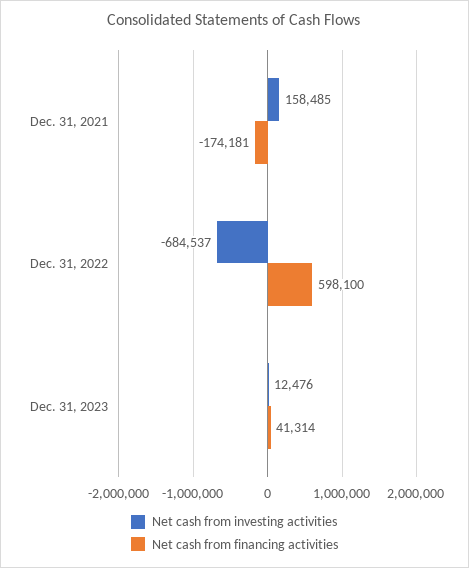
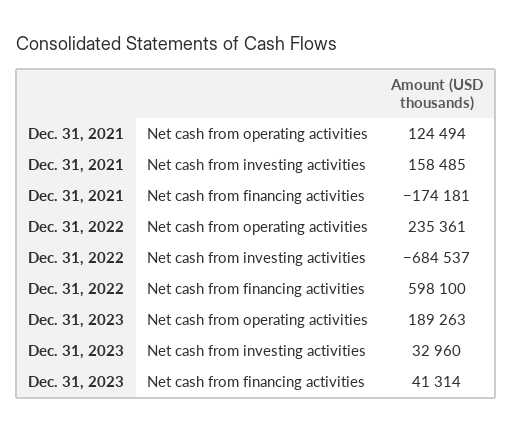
  {
    "Net cash from investing activities": {
      "Dec. 31, 2021": 158485,
      "Dec. 31, 2022": -684537,
-     "Dec. 31, 2023": 12476
+     "Dec. 31, 2023": 32960
    },
    "Net cash from financing activities": {
      "Dec. 31, 2021": -174181,
      "Dec. 31, 2022": 598100,
      "Dec. 31, 2023": 41314
-   }
+   },
+   "Net cash from operating activities": {
+     "Dec. 31, 2021": 124494,
+     "Dec. 31, 2022": 235361,
+     "Dec. 31, 2023": 189263
+   }
  }

